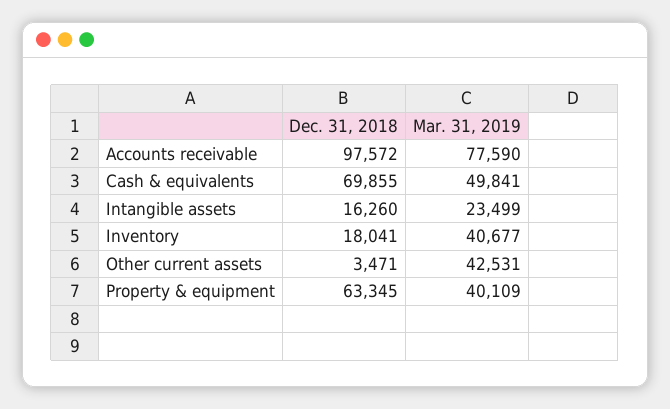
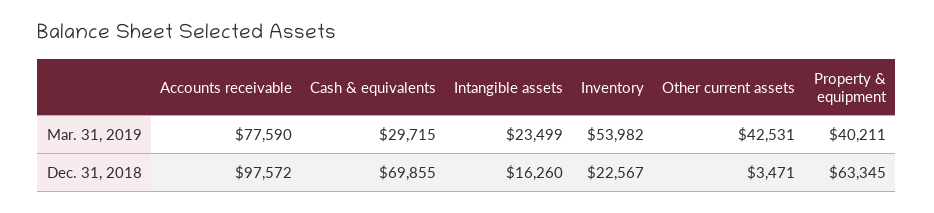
  {
    "Dec. 31, 2018": {
      "Accounts receivable": 97572,
      "Cash & equivalents": 69855,
      "Intangible assets": 16260,
-     "Inventory": 18041,
+     "Inventory": 22567,
      "Other current assets": 3471,
      "Property & equipment": 63345
    },
    "Mar. 31, 2019": {
      "Accounts receivable": 77590,
-     "Cash & equivalents": 49841,
+     "Cash & equivalents": 29715,
      "Intangible assets": 23499,
-     "Inventory": 40677,
+     "Inventory": 53982,
      "Other current assets": 42531,
-     "Property & equipment": 40109
+     "Property & equipment": 40211
    }
  }

